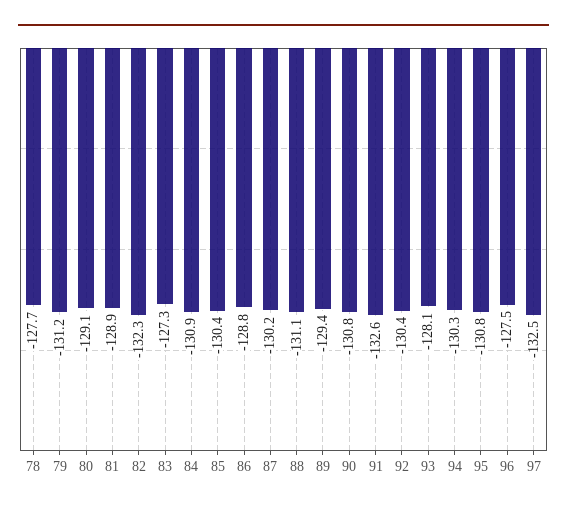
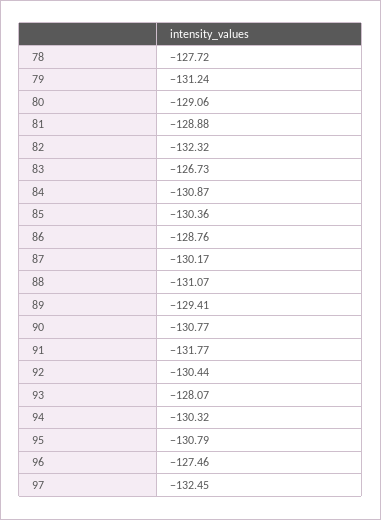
  {
    "78": -127.72,
    "79": -131.24,
    "80": -129.06,
    "81": -128.88,
    "82": -132.32,
-   "83": -127.3,
+   "83": -126.73,
    "84": -130.87,
    "85": -130.36,
    "86": -128.76,
    "87": -130.17,
    "88": -131.07,
    "89": -129.41,
    "90": -130.77,
-   "91": -132.6,
+   "91": -131.77,
    "92": -130.44,
    "93": -128.07,
    "94": -130.32,
    "95": -130.79,
    "96": -127.46,
    "97": -132.45
  }

